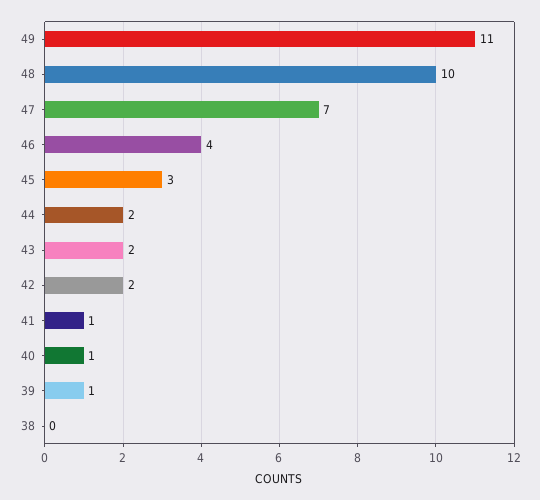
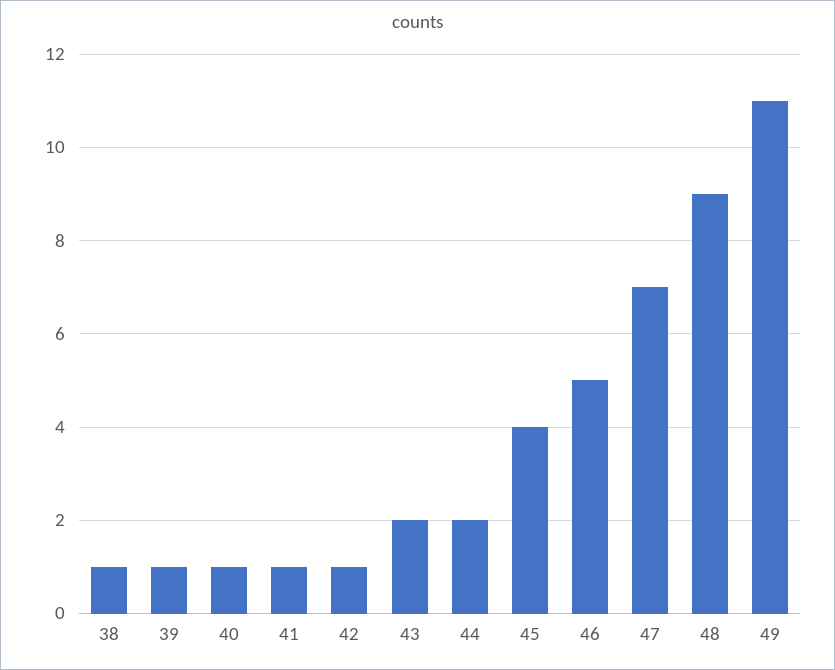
  {
    "49": 11,
-   "48": 10,
+   "48": 9,
    "47": 7,
-   "46": 4,
+   "46": 5,
-   "45": 3,
+   "45": 4,
    "44": 2,
    "43": 2,
-   "42": 2,
+   "42": 1,
    "41": 1,
    "40": 1,
    "39": 1,
-   "38": 0
+   "38": 1
  }

